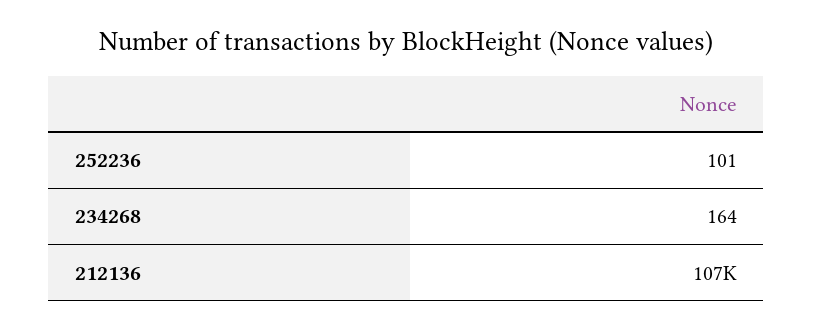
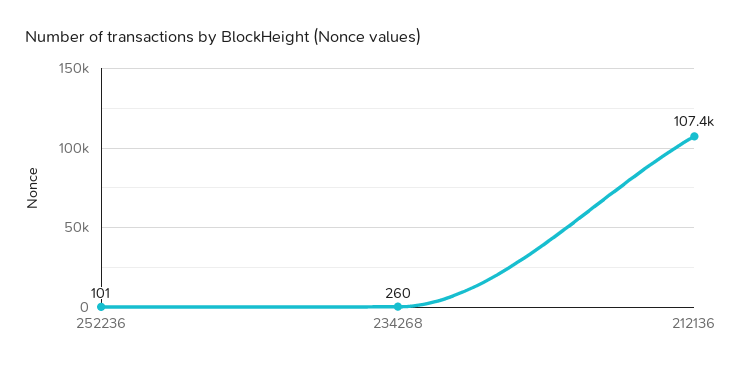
  {
    "252236": 101,
-   "234268": 164,
+   "234268": 260,
    "212136": 107400
  }

